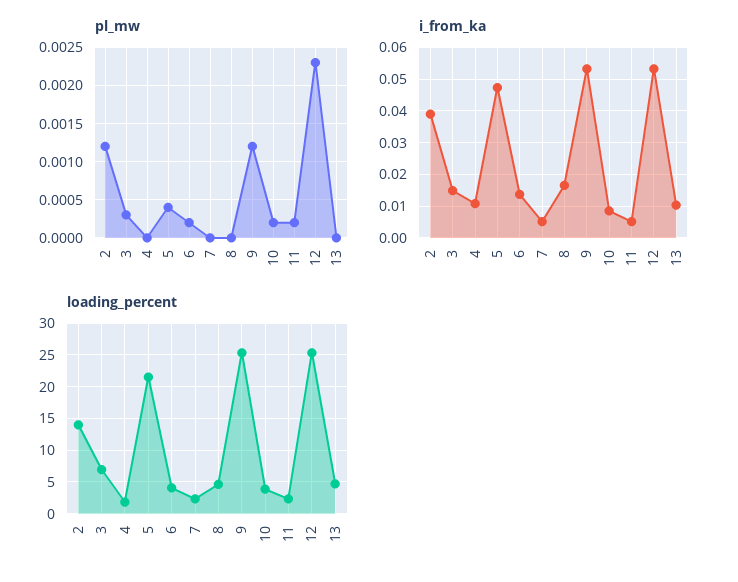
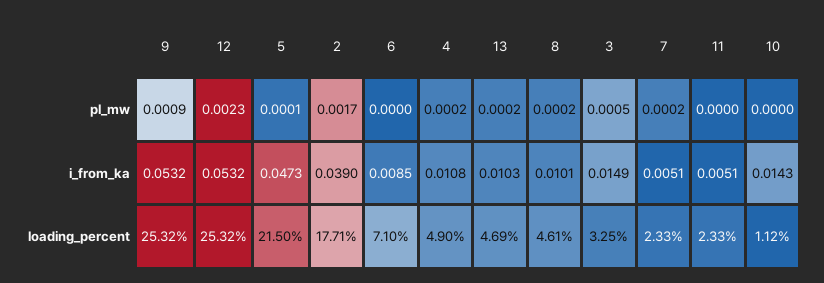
  {
    "pl_mw": {
-     "2": 0.0012,
+     "2": 0.0017,
-     "3": 0.0003,
+     "3": 0.0005,
-     "4": 0,
+     "4": 0.0002,
-     "5": 0.0004,
+     "5": 0.0001,
-     "6": 0.0002,
+     "6": 0,
-     "7": 0,
+     "7": 0.0002,
-     "8": 0,
+     "8": 0.0002,
-     "9": 0.0012,
+     "9": 0.0009,
-     "10": 0.0002,
+     "10": 0,
-     "11": 0.0002,
+     "11": 0,
      "12": 0.0023,
-     "13": 0
+     "13": 0.0002
    },
    "i_from_ka": {
      "2": 0.039,
      "3": 0.0149,
      "4": 0.0108,
      "5": 0.0473,
-     "6": 0.014,
+     "6": 0.0085,
      "7": 0.0051,
-     "8": 0.016,
+     "8": 0.0101,
      "9": 0.0532,
-     "10": 0.008,
+     "10": 0.0143,
      "11": 0.0051,
      "12": 0.0532,
      "13": 0.0103
    },
    "loading_percent": {
-     "2": 14,
+     "2": 17.71,
-     "3": 7,
+     "3": 3.25,
-     "4": 2,
+     "4": 4.9,
      "5": 21.5,
-     "6": 4,
+     "6": 7.1,
      "7": 2.33,
      "8": 4.61,
      "9": 25.32,
-     "10": 4,
+     "10": 1.12,
      "11": 2.33,
      "12": 25.32,
      "13": 4.69
    }
  }

